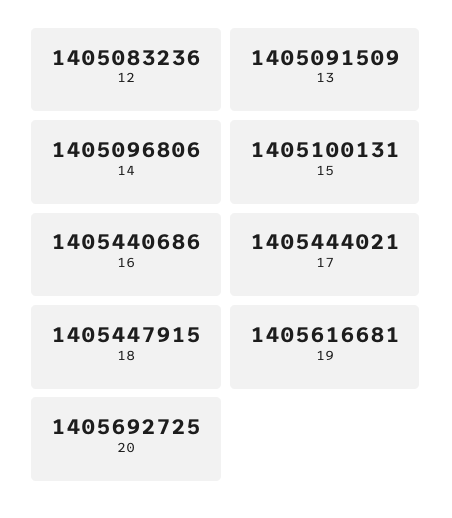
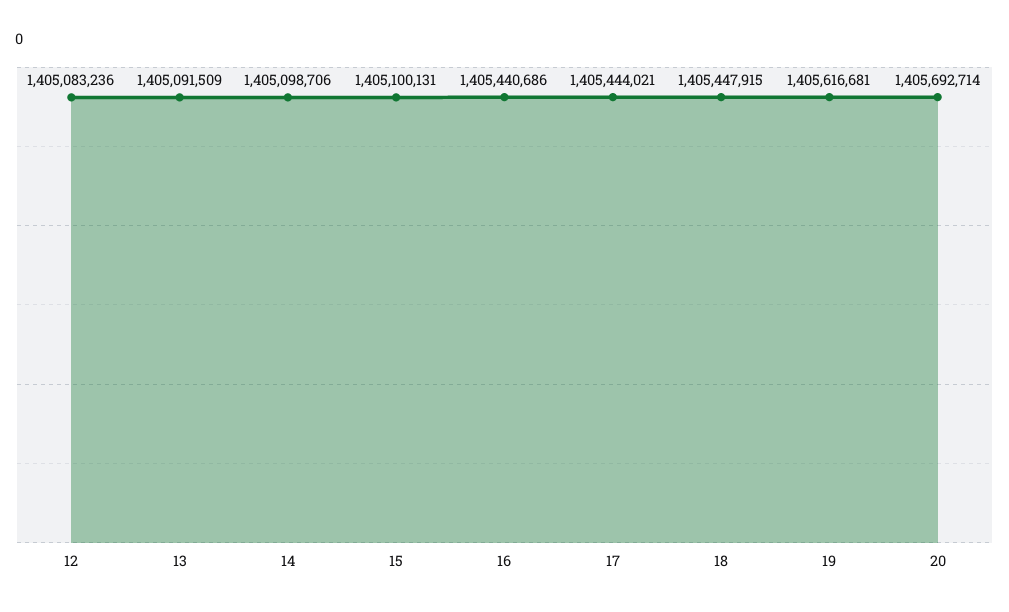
  {
    "12": 1405083236,
    "13": 1405091509,
-   "14": 1405096806,
+   "14": 1405098706,
    "15": 1405100131,
    "16": 1405440686,
    "17": 1405444021,
    "18": 1405447915,
    "19": 1405616681,
-   "20": 1405692725
+   "20": 1405692714
  }

